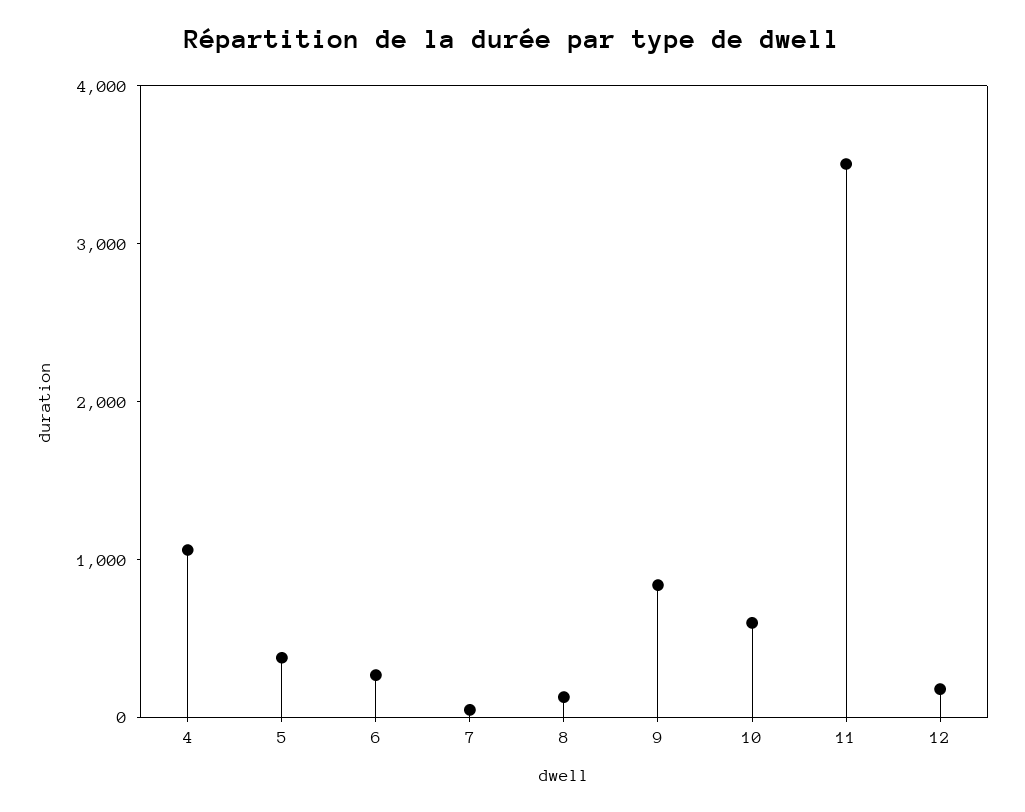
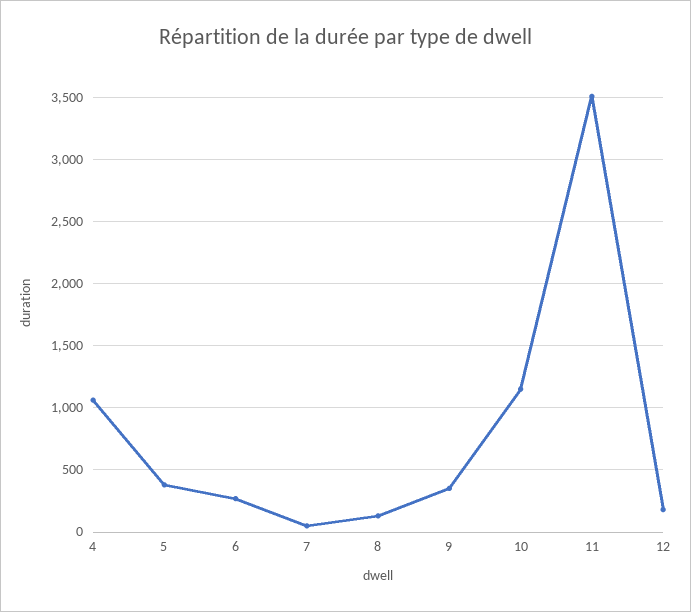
  {
    "4": 1050,
    "5": 400,
    "6": 250,
    "7": 50,
    "8": 150,
-   "9": 800,
+   "9": 350,
-   "10": 600,
+   "10": 1150,
    "11": 3500,
    "12": 200
  }

